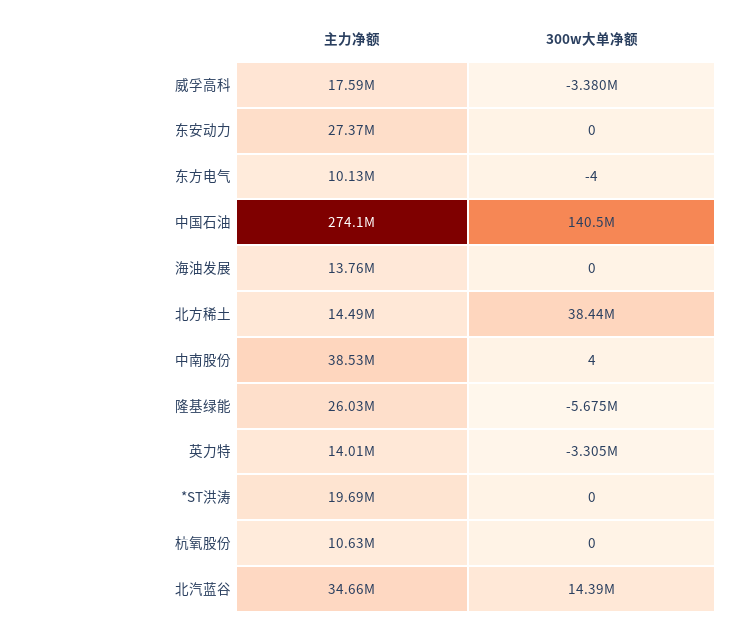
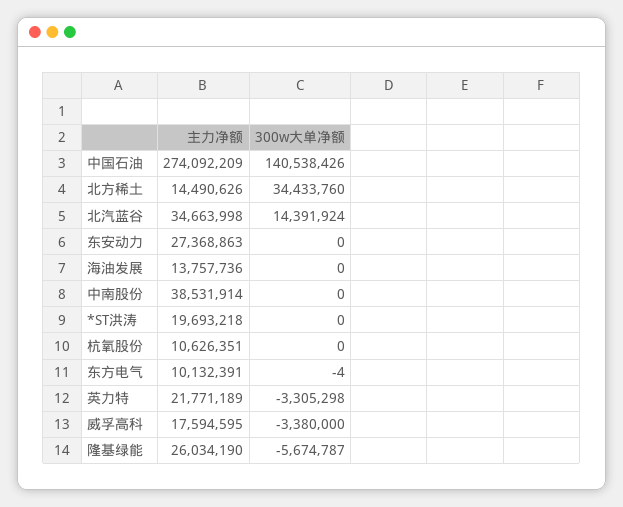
  {
    "主力净额": {
      "威孚高科": 17594595,
      "东安动力": 27368863,
      "东方电气": 10132391,
      "中国石油": 274092209,
      "海油发展": 13757736,
      "北方稀土": 14490626,
      "中南股份": 38531914,
      "隆基绿能": 26034190,
-     "英力特": 14010000,
+     "英力特": 21771189,
      "*ST洪涛": 19693218,
      "杭氧股份": 10626351,
      "北汽蓝谷": 34663998
    },
    "300w大单净额": {
      "威孚高科": -3380000,
      "东安动力": 0,
      "东方电气": -4,
      "中国石油": 140538426,
      "海油发展": 0,
-     "北方稀土": 38440000,
+     "北方稀土": 34433760,
-     "中南股份": 4,
+     "中南股份": 0,
      "隆基绿能": -5674787,
      "英力特": -3305298,
      "*ST洪涛": 0,
      "杭氧股份": 0,
      "北汽蓝谷": 14391924
    }
  }

